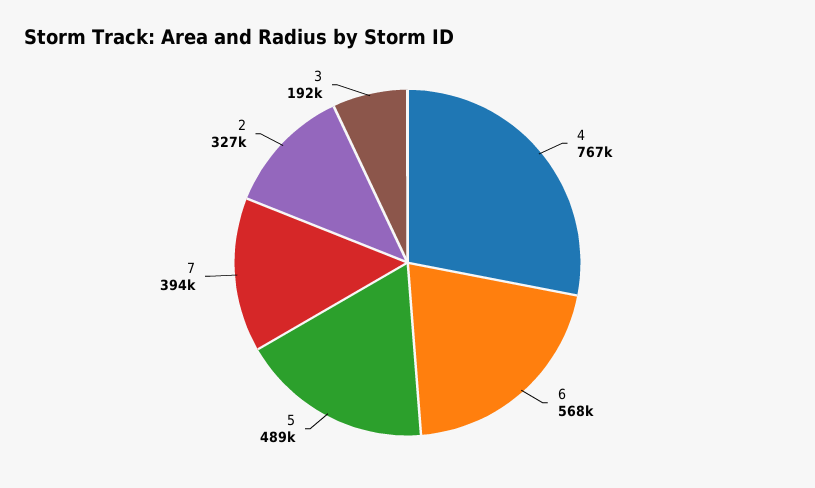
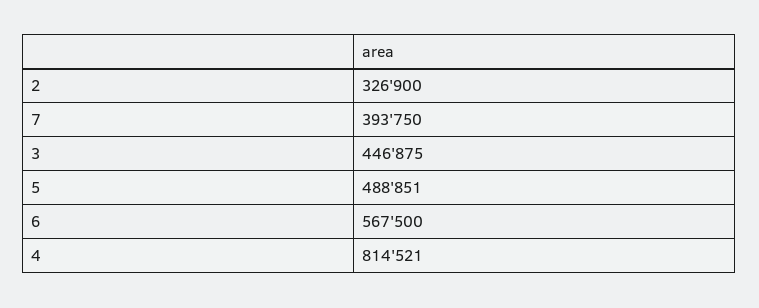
  {
-   "4": 767000,
+   "4": 814521,
    "6": 567500,
    "5": 488851,
    "7": 393750,
    "2": 326900,
-   "3": 192000
+   "3": 446875
  }

